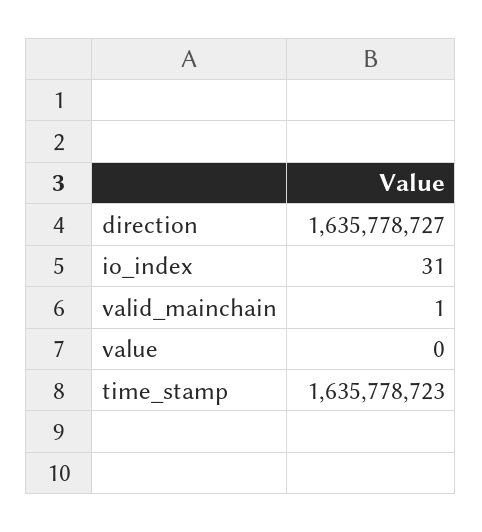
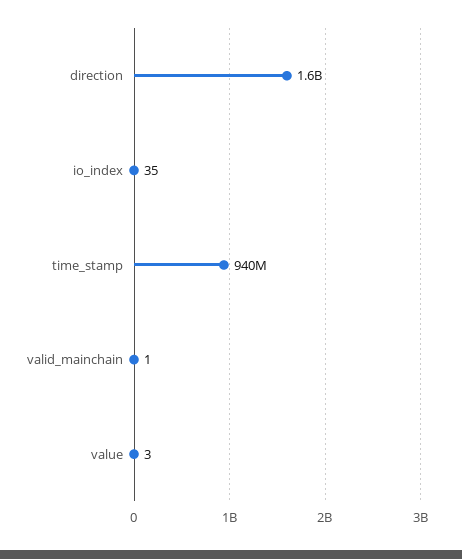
  {
    "direction": 1635778727,
-   "io_index": 31,
+   "io_index": 35,
    "valid_mainchain": 1,
-   "value": 0,
+   "value": 3,
-   "time_stamp": 1635778723
+   "time_stamp": 940000000
  }

